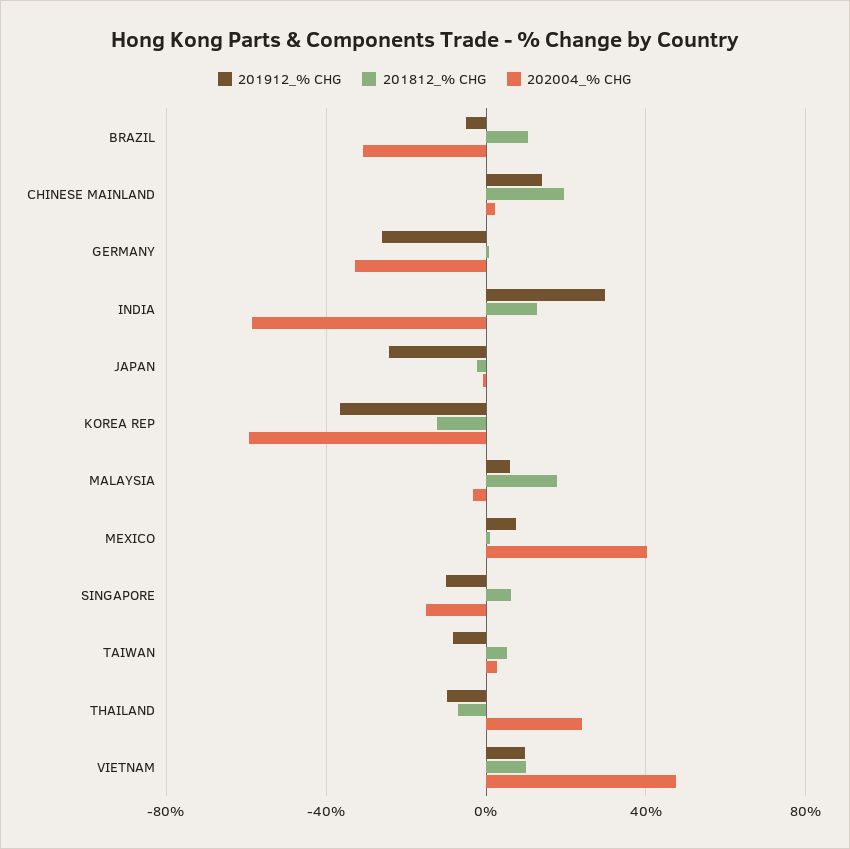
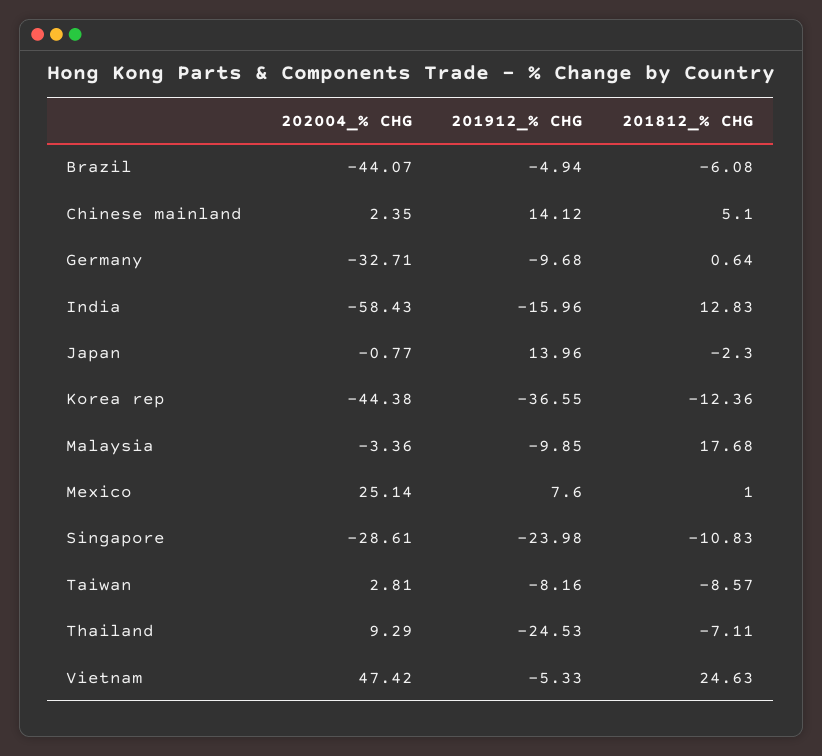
  {
    "201912_% CHG": {
      "BRAZIL": -4.94,
      "CHINESE MAINLAND": 14.12,
-     "GERMANY": -25,
+     "GERMANY": -9.68,
-     "INDIA": 30,
+     "INDIA": -15.96,
-     "JAPAN": -25,
+     "JAPAN": 13.96,
      "KOREA REP": -36.55,
-     "MALAYSIA": 5,
+     "MALAYSIA": -9.85,
      "MEXICO": 7.6,
-     "SINGAPORE": -10,
+     "SINGAPORE": -23.98,
      "TAIWAN": -8.16,
-     "THAILAND": -10,
+     "THAILAND": -24.53,
-     "VIETNAM": 10
+     "VIETNAM": -5.33
    },
    "201812_% CHG": {
-     "BRAZIL": 10,
+     "BRAZIL": -6.08,
-     "CHINESE MAINLAND": 20,
+     "CHINESE MAINLAND": 5.1,
      "GERMANY": 0.64,
      "INDIA": 12.83,
      "JAPAN": -2.3,
      "KOREA REP": -12.36,
      "MALAYSIA": 17.68,
      "MEXICO": 1,
-     "SINGAPORE": 5,
+     "SINGAPORE": -10.83,
-     "TAIWAN": 5,
+     "TAIWAN": -8.57,
      "THAILAND": -7.11,
-     "VIETNAM": 10
+     "VIETNAM": 24.63
    },
    "202004_% CHG": {
-     "BRAZIL": -30,
+     "BRAZIL": -44.07,
      "CHINESE MAINLAND": 2.35,
      "GERMANY": -32.71,
      "INDIA": -58.43,
      "JAPAN": -0.77,
-     "KOREA REP": -60,
+     "KOREA REP": -44.38,
      "MALAYSIA": -3.36,
-     "MEXICO": 40,
+     "MEXICO": 25.14,
-     "SINGAPORE": -15,
+     "SINGAPORE": -28.61,
      "TAIWAN": 2.81,
-     "THAILAND": 25,
+     "THAILAND": 9.29,
      "VIETNAM": 47.42
    }
  }

